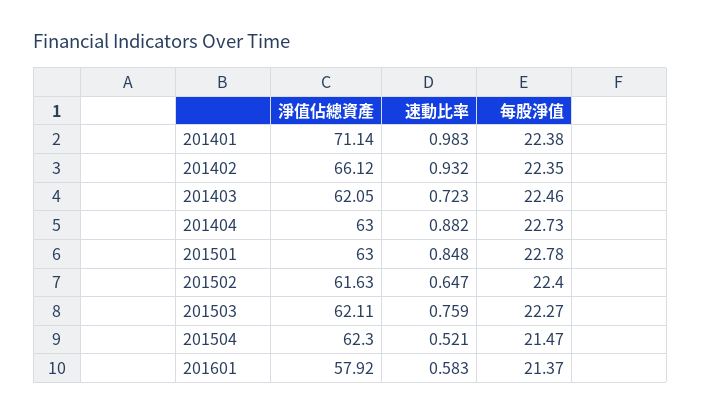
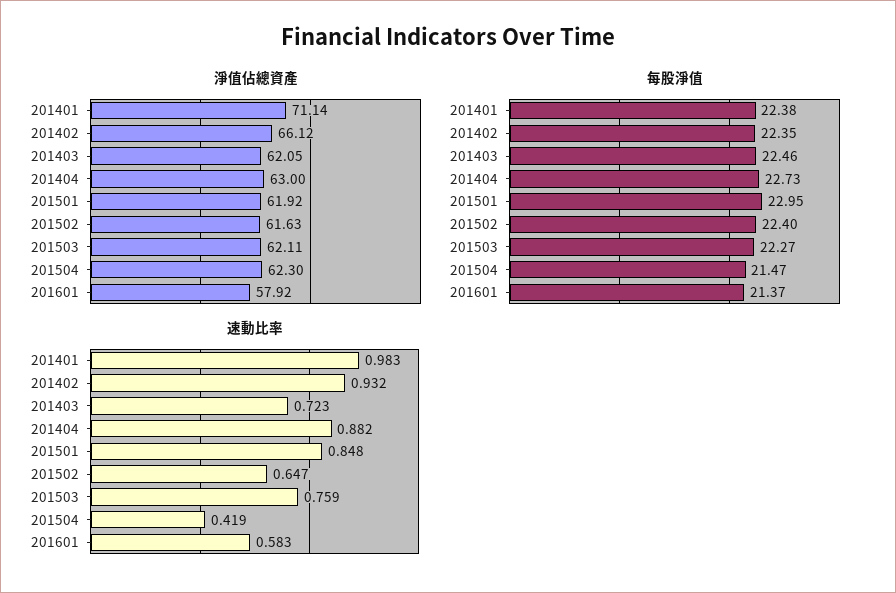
  {
    "淨值佔總資產": {
      "201401": 71.14,
      "201402": 66.12,
      "201403": 62.05,
      "201404": 63,
-     "201501": 63,
+     "201501": 61.92,
      "201502": 61.63,
      "201503": 62.11,
      "201504": 62.3,
      "201601": 57.92
    },
    "速動比率": {
      "201401": 0.983,
      "201402": 0.932,
      "201403": 0.723,
      "201404": 0.882,
      "201501": 0.848,
      "201502": 0.647,
      "201503": 0.759,
-     "201504": 0.521,
+     "201504": 0.419,
      "201601": 0.583
    },
    "每股淨值": {
      "201401": 22.38,
      "201402": 22.35,
      "201403": 22.46,
      "201404": 22.73,
-     "201501": 22.78,
+     "201501": 22.95,
      "201502": 22.4,
      "201503": 22.27,
      "201504": 21.47,
      "201601": 21.37
    }
  }

